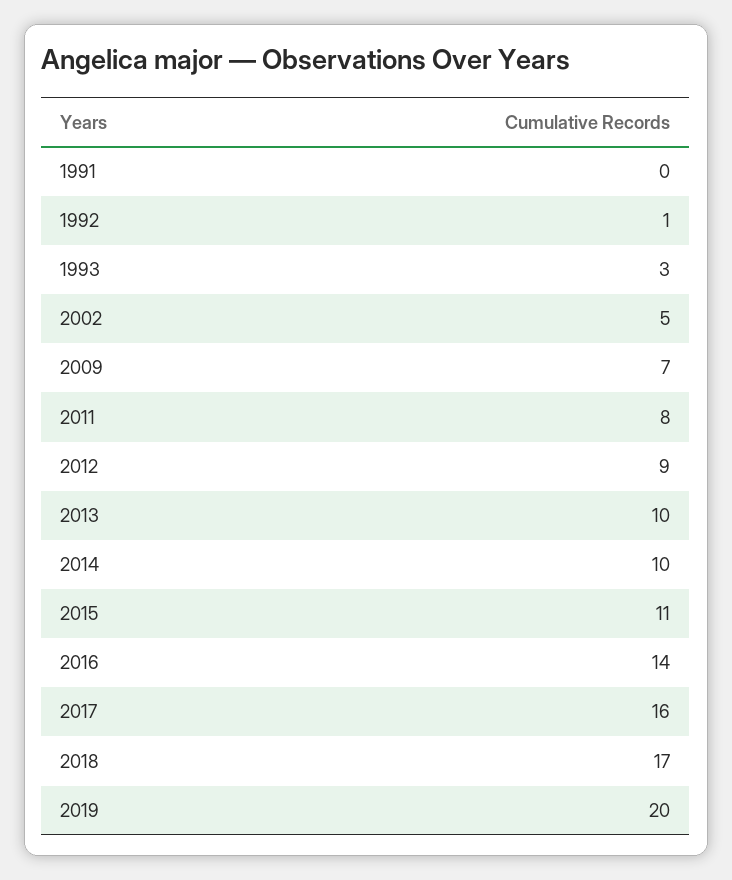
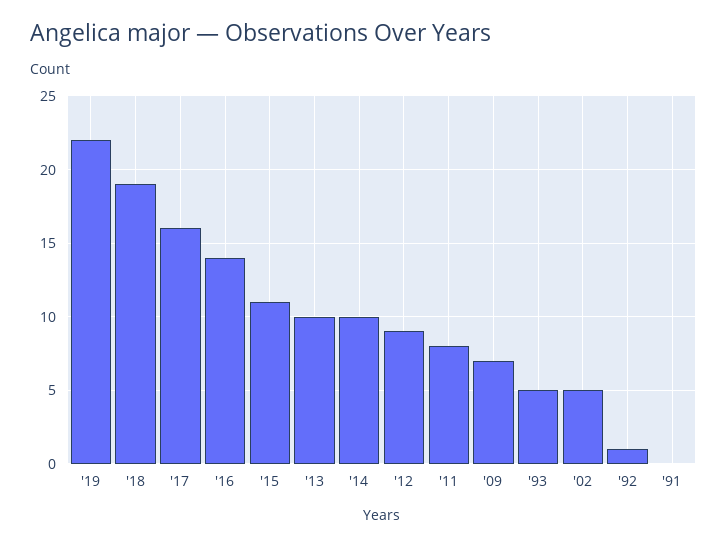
  {
    "1991": 0,
    "1992": 1,
-   "1993": 3,
+   "1993": 5,
    "2002": 5,
    "2009": 7,
    "2011": 8,
    "2012": 9,
    "2013": 10,
    "2014": 10,
    "2015": 11,
    "2016": 14,
    "2017": 16,
-   "2018": 17,
+   "2018": 19,
-   "2019": 20
+   "2019": 22
  }

